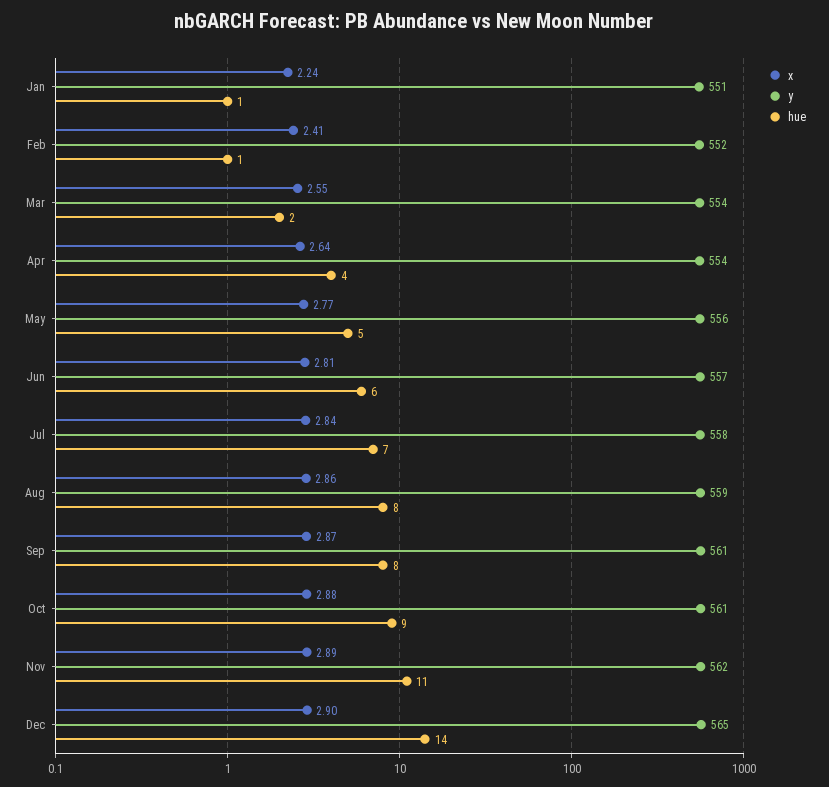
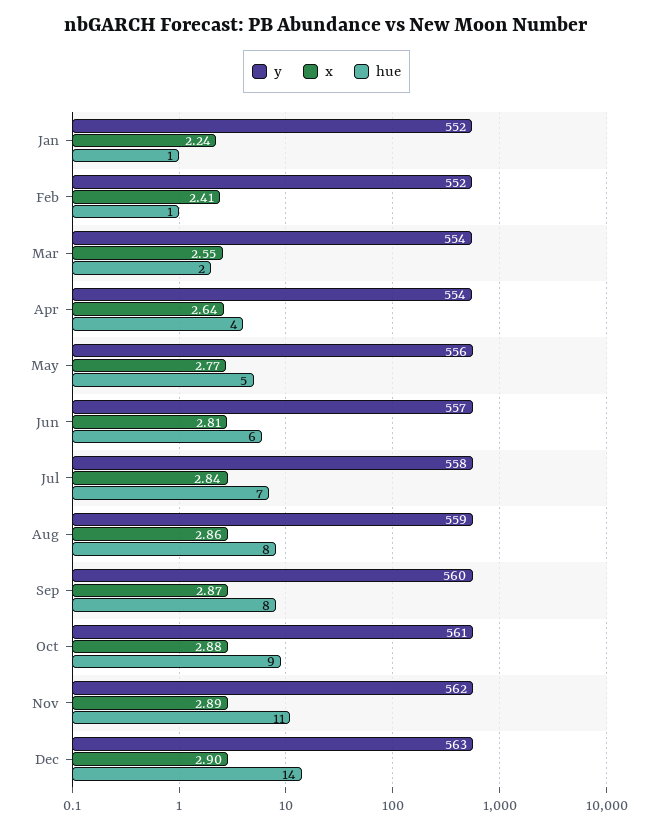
  {
    "x": {
      "Jan": 2.24,
      "Feb": 2.41,
      "Mar": 2.55,
      "Apr": 2.64,
      "May": 2.77,
      "Jun": 2.81,
      "Jul": 2.84,
      "Aug": 2.86,
      "Sep": 2.87,
      "Oct": 2.88,
      "Nov": 2.89,
      "Dec": 2.9
    },
    "y": {
-     "Jan": 551,
+     "Jan": 552,
      "Feb": 552,
      "Mar": 554,
      "Apr": 554,
      "May": 556,
      "Jun": 557,
      "Jul": 558,
      "Aug": 559,
-     "Sep": 561,
+     "Sep": 560,
      "Oct": 561,
      "Nov": 562,
-     "Dec": 565
+     "Dec": 563
    },
    "hue": {
      "Jan": 1,
      "Feb": 1,
      "Mar": 2,
      "Apr": 4,
      "May": 5,
      "Jun": 6,
      "Jul": 7,
      "Aug": 8,
      "Sep": 8,
      "Oct": 9,
      "Nov": 11,
      "Dec": 14
    }
  }

